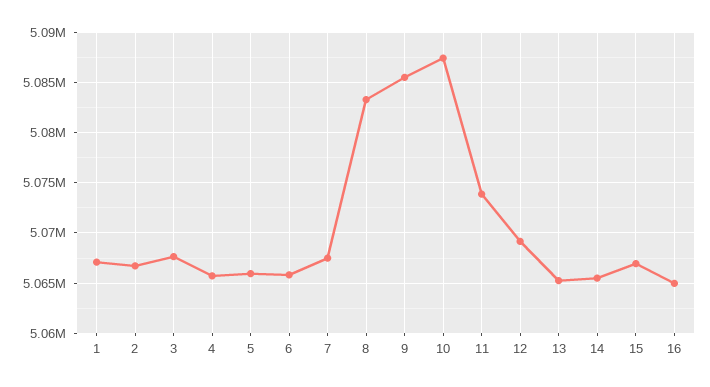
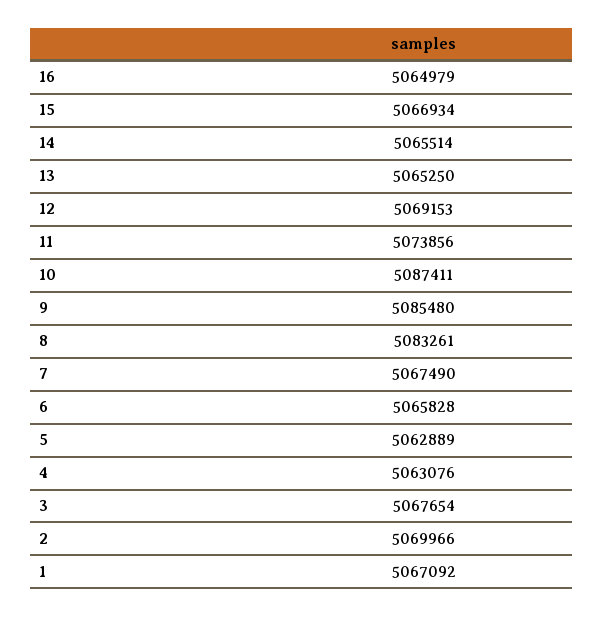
  {
    "1": 5067092,
-   "2": 5067000,
+   "2": 5069966,
    "3": 5067654,
-   "4": 5066000,
+   "4": 5063076,
-   "5": 5066000,
+   "5": 5062889,
    "6": 5065828,
    "7": 5067490,
    "8": 5083261,
    "9": 5085480,
    "10": 5087411,
    "11": 5073856,
    "12": 5069153,
    "13": 5065250,
    "14": 5065514,
    "15": 5066934,
    "16": 5064979
  }

